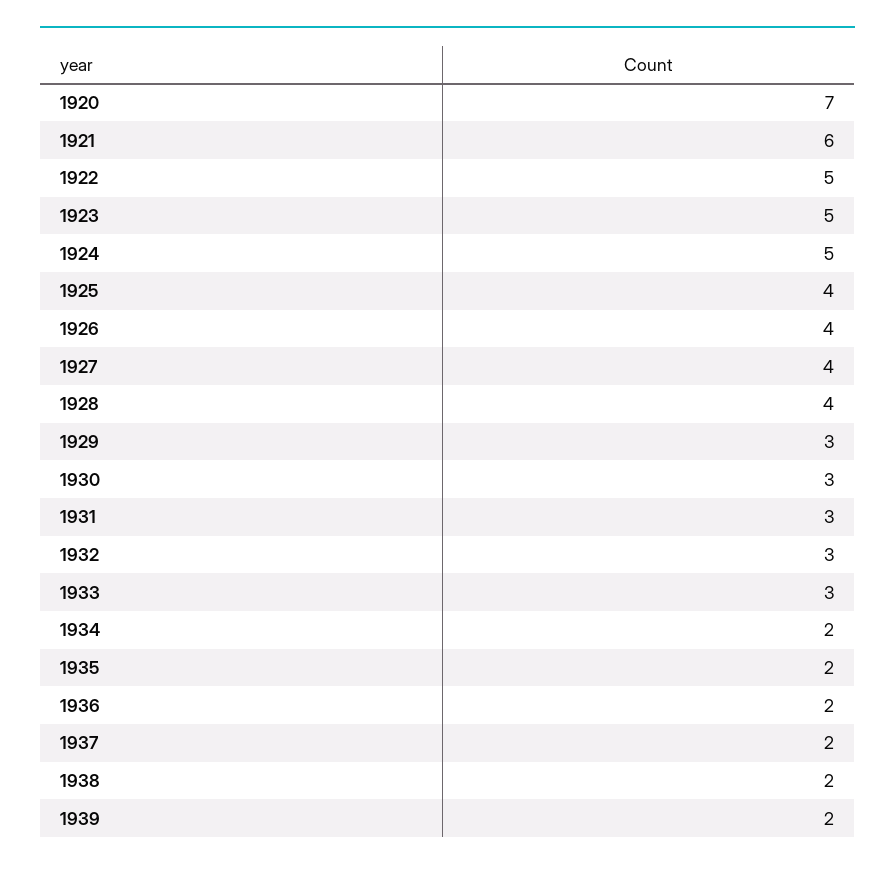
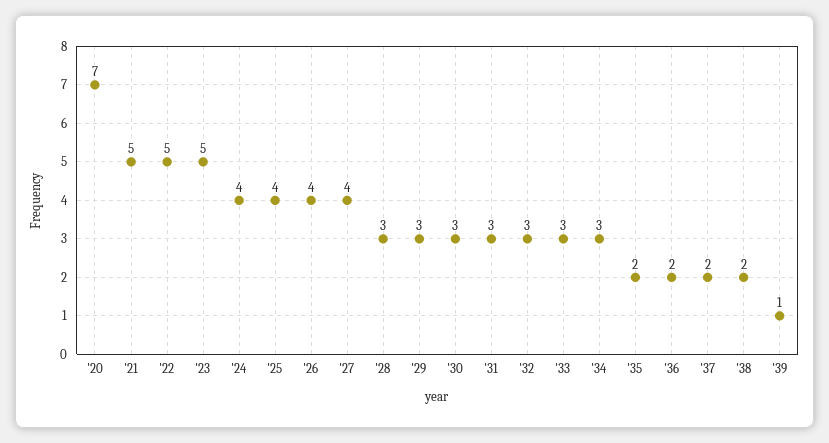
  {
    "1920": 7,
-   "1921": 6,
+   "1921": 5,
    "1922": 5,
    "1923": 5,
-   "1924": 5,
+   "1924": 4,
    "1925": 4,
    "1926": 4,
    "1927": 4,
-   "1928": 4,
+   "1928": 3,
    "1929": 3,
    "1930": 3,
    "1931": 3,
    "1932": 3,
    "1933": 3,
-   "1934": 2,
+   "1934": 3,
    "1935": 2,
    "1936": 2,
    "1937": 2,
    "1938": 2,
-   "1939": 2
+   "1939": 1
  }

